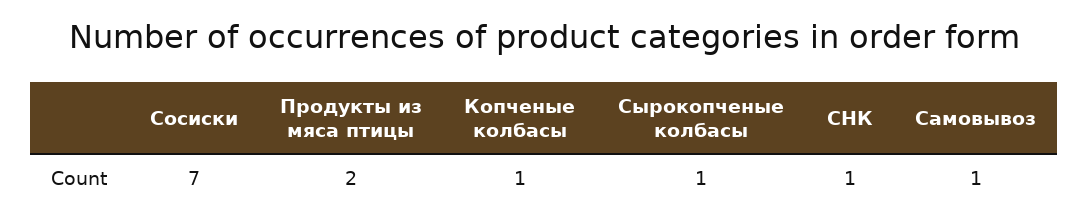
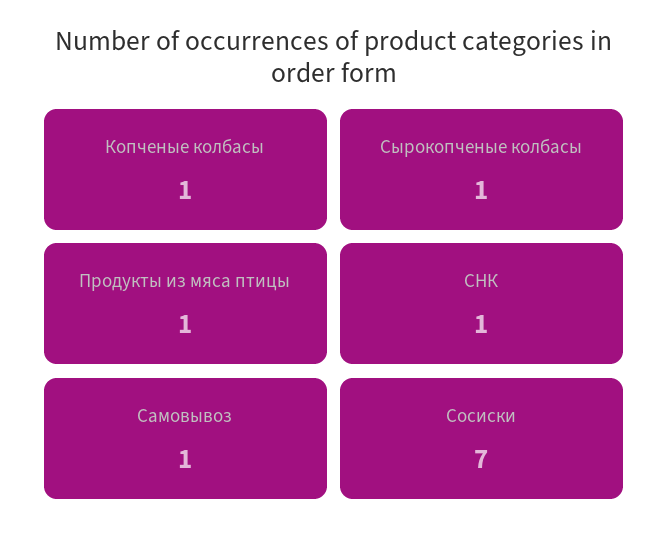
  {
    "Сосиски": 7,
-   "Продукты из мяса птицы": 2,
+   "Продукты из мяса птицы": 1,
    "Копченые колбасы": 1,
    "Сырокопченые колбасы": 1,
    "СНК": 1,
    "Самовывоз": 1
  }

